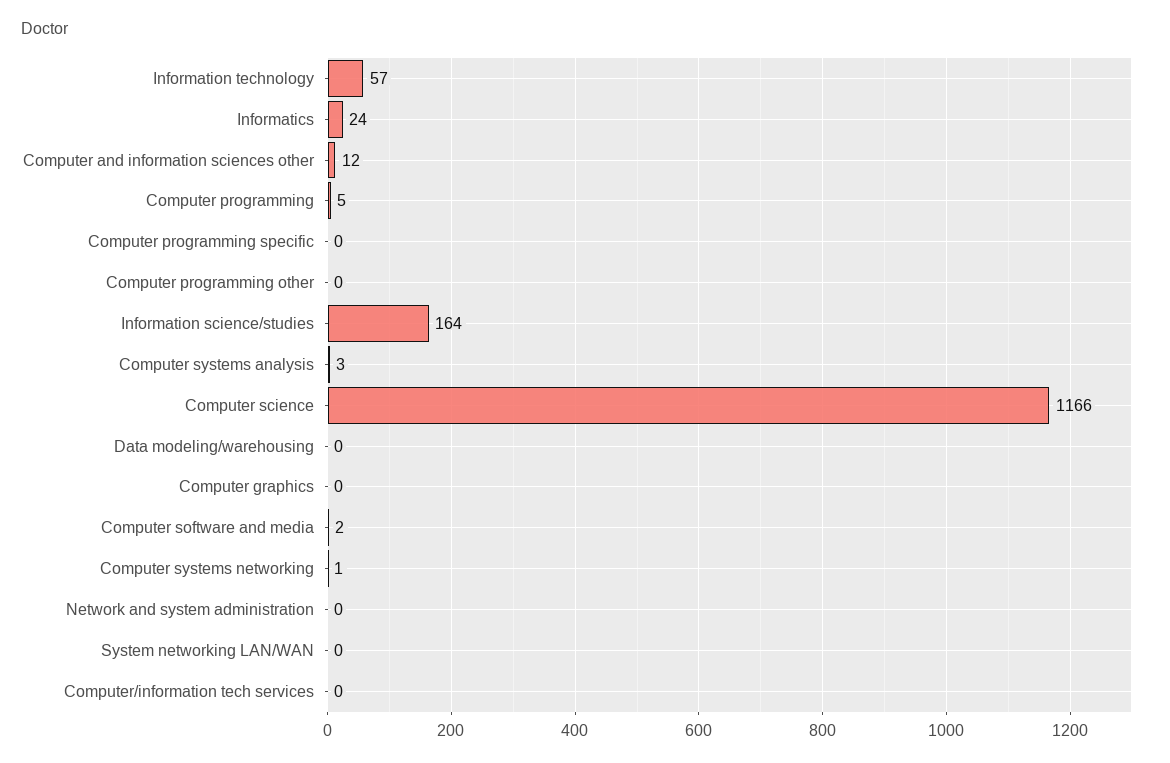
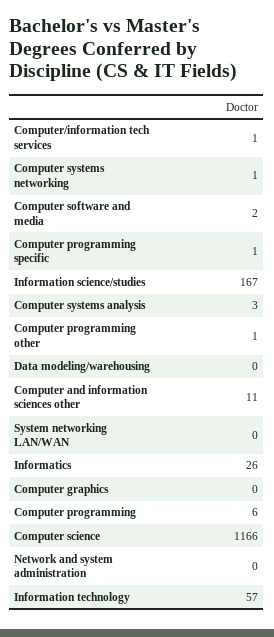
  {
    "Information technology": 57,
-   "Informatics": 24,
+   "Informatics": 26,
-   "Computer and information sciences other": 12,
+   "Computer and information sciences other": 11,
-   "Computer programming": 5,
+   "Computer programming": 6,
-   "Computer programming specific": 0,
+   "Computer programming specific": 1,
-   "Computer programming other": 0,
+   "Computer programming other": 1,
-   "Information science/studies": 164,
+   "Information science/studies": 167,
    "Computer systems analysis": 3,
    "Computer science": 1166,
    "Data modeling/warehousing": 0,
    "Computer graphics": 0,
    "Computer software and media": 2,
    "Computer systems networking": 1,
    "Network and system administration": 0,
    "System networking LAN/WAN": 0,
-   "Computer/information tech services": 0
+   "Computer/information tech services": 1
  }

